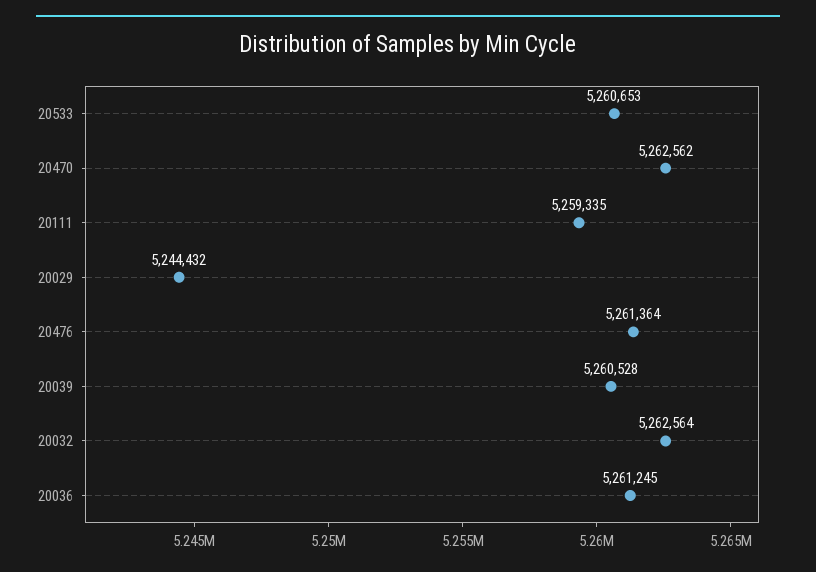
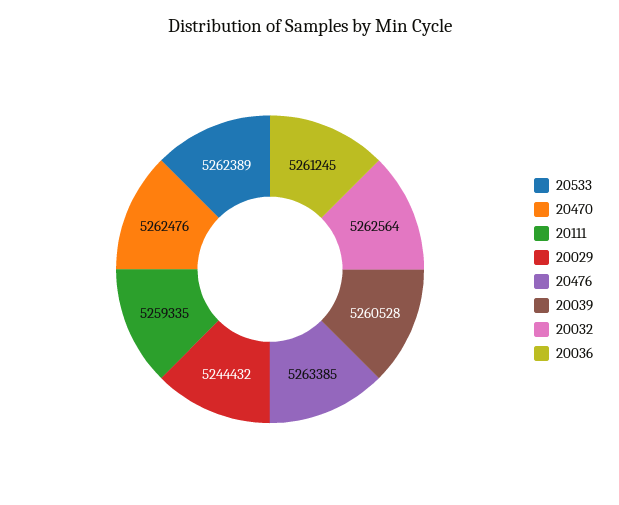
  {
-   "20533": 5260653,
+   "20533": 5262389,
-   "20470": 5262562,
+   "20470": 5262476,
    "20111": 5259335,
    "20029": 5244432,
-   "20476": 5261364,
+   "20476": 5263385,
    "20039": 5260528,
    "20032": 5262564,
    "20036": 5261245
  }

